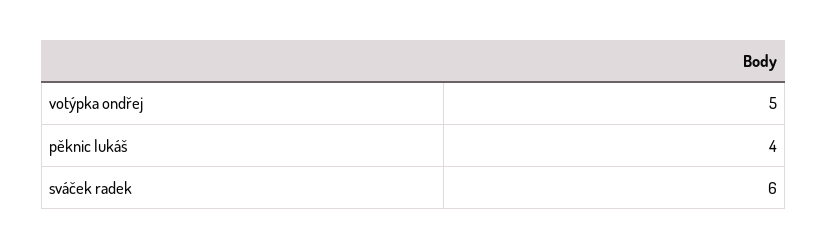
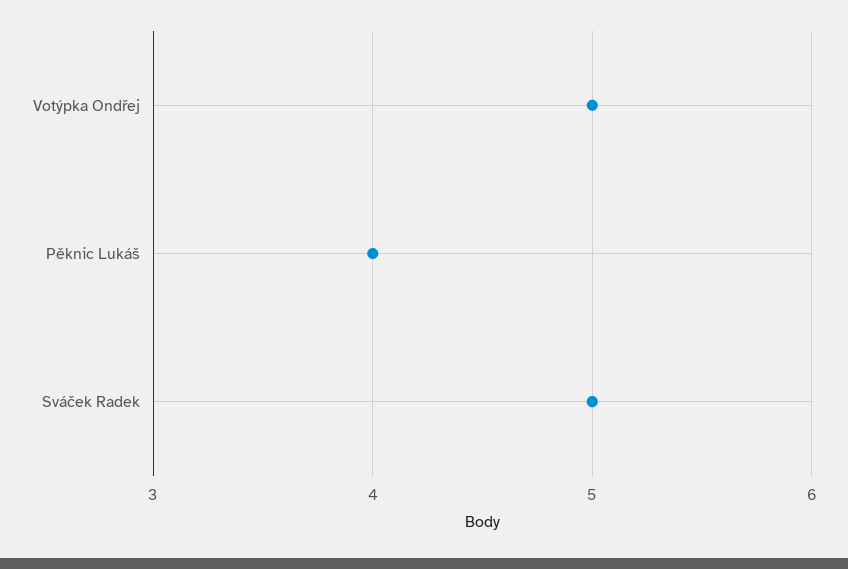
  {
    "votýpka ondřej": 5,
    "pěknic lukáš": 4,
-   "sváček radek": 6
+   "sváček radek": 5
  }

